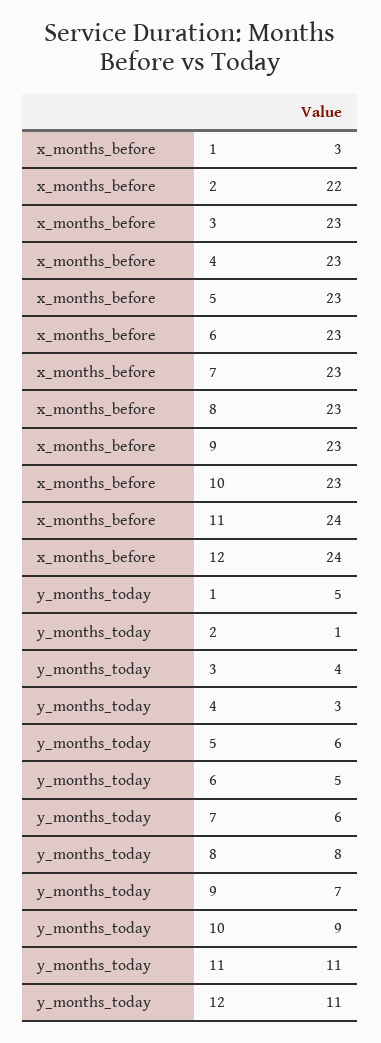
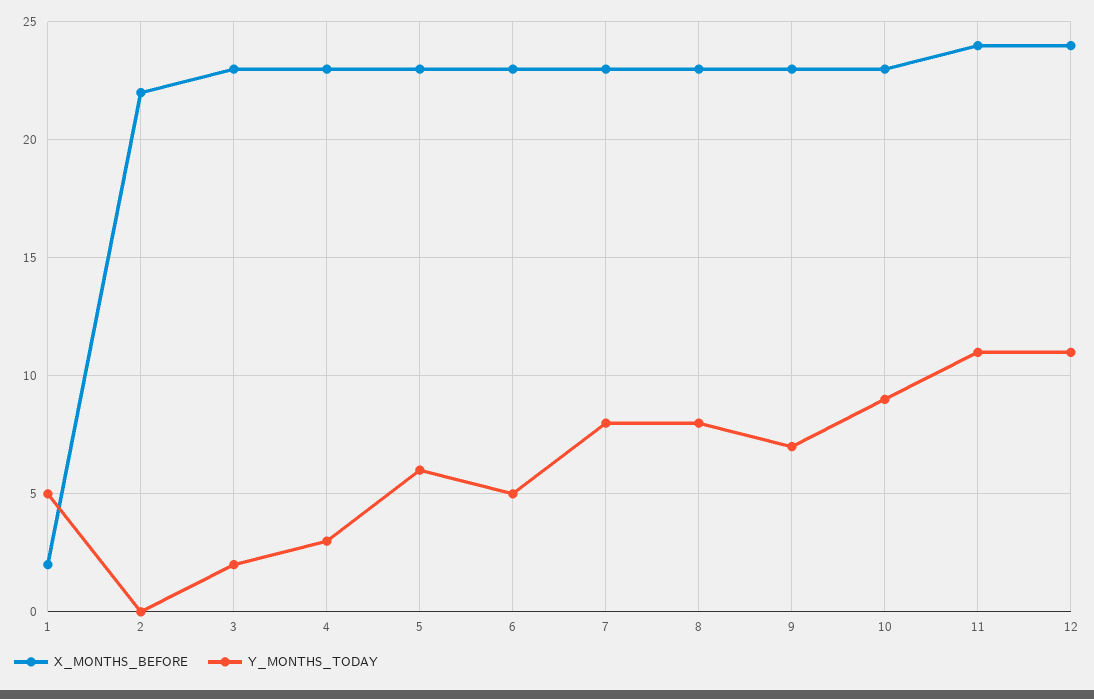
  {
    "x_months_before": {
-     "1": 3,
+     "1": 2,
      "2": 22,
      "3": 23,
      "4": 23,
      "5": 23,
      "6": 23,
      "7": 23,
      "8": 23,
      "9": 23,
      "10": 23,
      "11": 24,
      "12": 24
    },
    "y_months_today": {
      "1": 5,
-     "2": 1,
+     "2": 0,
-     "3": 4,
+     "3": 2,
      "4": 3,
      "5": 6,
      "6": 5,
-     "7": 6,
+     "7": 8,
      "8": 8,
      "9": 7,
      "10": 9,
      "11": 11,
      "12": 11
    }
  }

